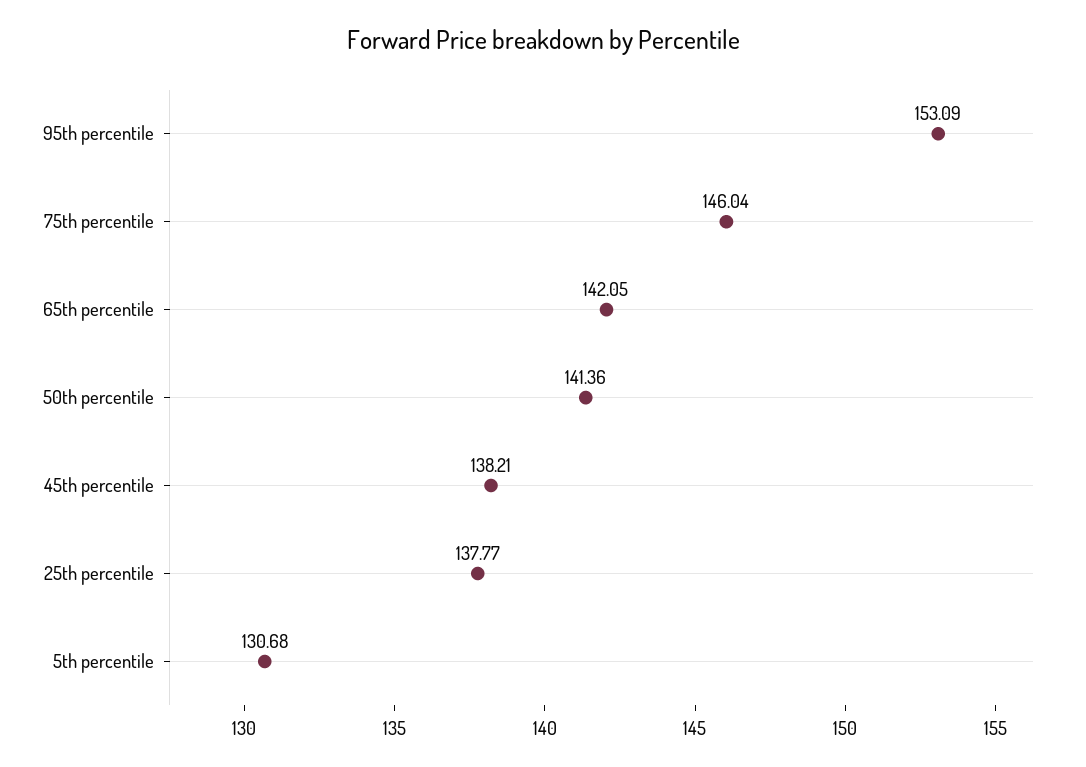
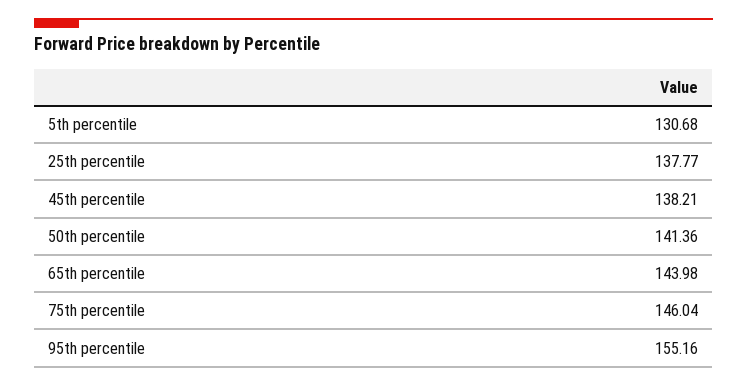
  {
-   "95th percentile": 153.09,
+   "95th percentile": 155.16,
    "75th percentile": 146.04,
-   "65th percentile": 142.05,
+   "65th percentile": 143.98,
    "50th percentile": 141.36,
    "45th percentile": 138.21,
    "25th percentile": 137.77,
    "5th percentile": 130.68
  }

